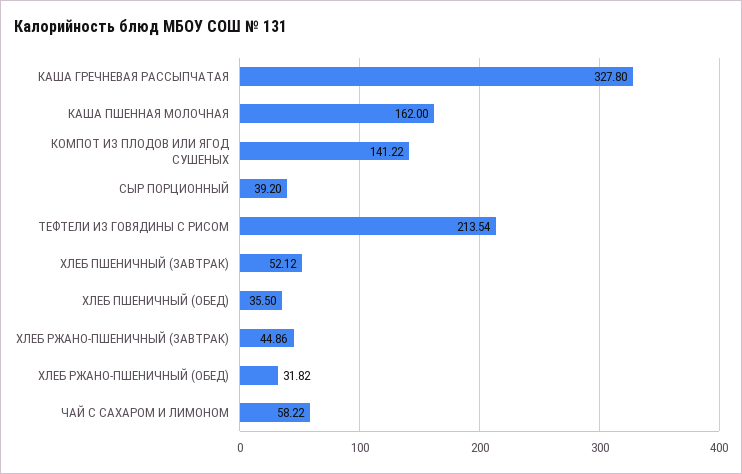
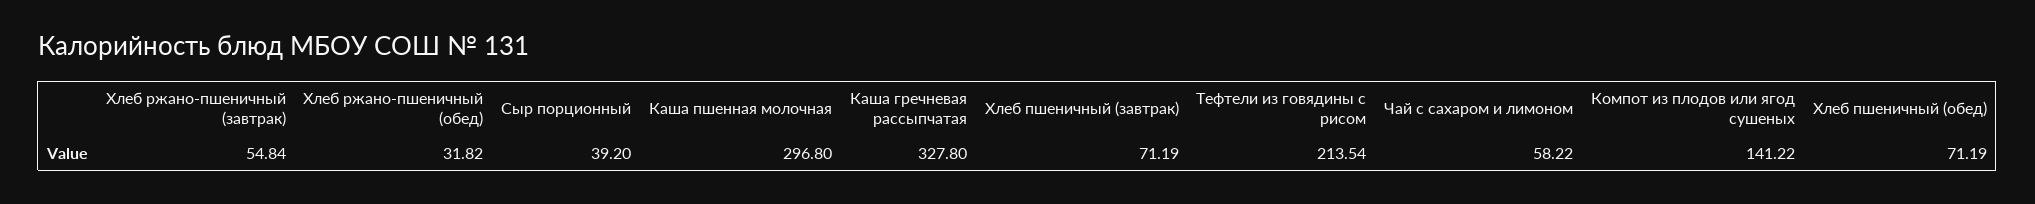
  {
    "КАША ГРЕЧНЕВАЯ РАССЫПЧАТАЯ": 327.8,
-   "КАША ПШЕННАЯ МОЛОЧНАЯ": 162,
+   "КАША ПШЕННАЯ МОЛОЧНАЯ": 296.8,
    "КОМПОТ ИЗ ПЛОДОВ ИЛИ ЯГОД СУШЕНЫХ": 141.22,
    "СЫР ПОРЦИОННЫЙ": 39.2,
    "ТЕФТЕЛИ ИЗ ГОВЯДИНЫ С РИСОМ": 213.54,
-   "ХЛЕБ ПШЕНИЧНЫЙ (ЗАВТРАК)": 52.12,
+   "ХЛЕБ ПШЕНИЧНЫЙ (ЗАВТРАК)": 71.19,
-   "ХЛЕБ ПШЕНИЧНЫЙ (ОБЕД)": 35.5,
+   "ХЛЕБ ПШЕНИЧНЫЙ (ОБЕД)": 71.19,
-   "ХЛЕБ РЖАНО-ПШЕНИЧНЫЙ (ЗАВТРАК)": 44.86,
+   "ХЛЕБ РЖАНО-ПШЕНИЧНЫЙ (ЗАВТРАК)": 54.84,
    "ХЛЕБ РЖАНО-ПШЕНИЧНЫЙ (ОБЕД)": 31.82,
    "ЧАЙ С САХАРОМ И ЛИМОНОМ": 58.22
  }

